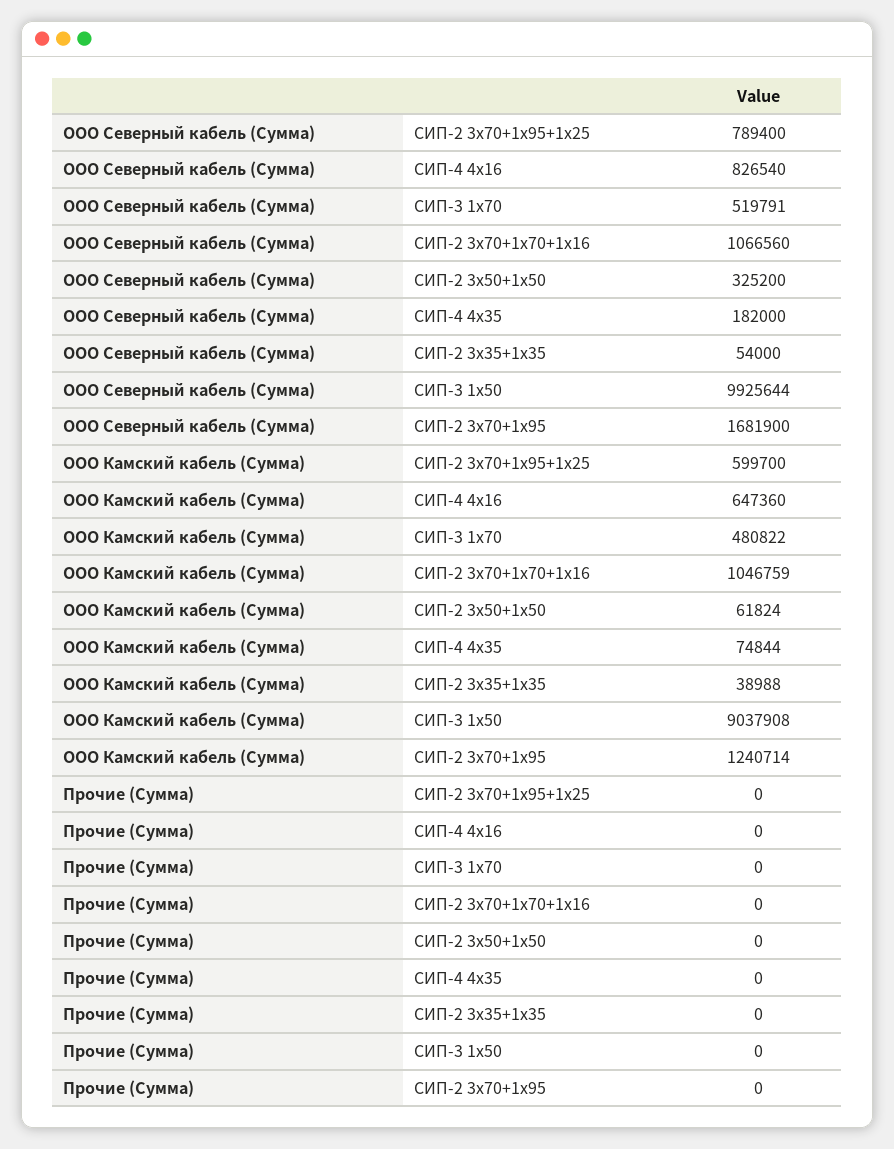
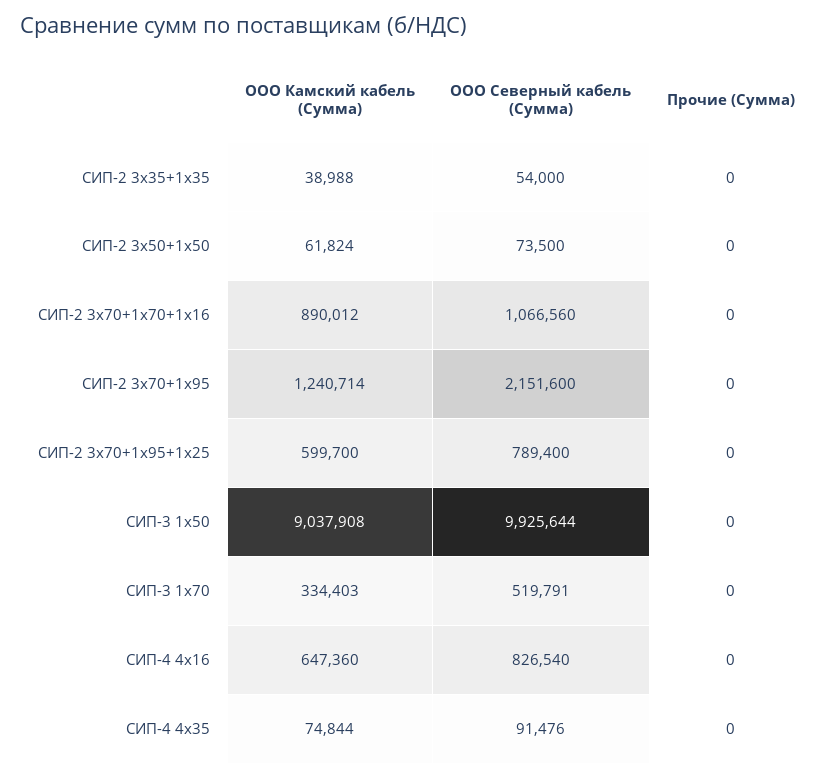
  {
    "ООО Северный кабель (Сумма)": {
      "СИП-2 3х70+1х95+1х25": 789400,
      "СИП-4 4х16": 826540,
      "СИП-3 1х70": 519791,
      "СИП-2 3х70+1х70+1х16": 1066560,
-     "СИП-2 3х50+1х50": 325200,
+     "СИП-2 3х50+1х50": 73500,
-     "СИП-4 4х35": 182000,
+     "СИП-4 4х35": 91476,
      "СИП-2 3х35+1х35": 54000,
      "СИП-3 1х50": 9925644,
-     "СИП-2 3х70+1х95": 1681900
+     "СИП-2 3х70+1х95": 2151600
    },
    "ООО Камский кабель (Сумма)": {
      "СИП-2 3х70+1х95+1х25": 599700,
      "СИП-4 4х16": 647360,
-     "СИП-3 1х70": 480822,
+     "СИП-3 1х70": 334403,
-     "СИП-2 3х70+1х70+1х16": 1046759,
+     "СИП-2 3х70+1х70+1х16": 890012,
      "СИП-2 3х50+1х50": 61824,
      "СИП-4 4х35": 74844,
      "СИП-2 3х35+1х35": 38988,
      "СИП-3 1х50": 9037908,
      "СИП-2 3х70+1х95": 1240714
    },
    "Прочие (Сумма)": {
      "СИП-2 3х70+1х95+1х25": 0,
      "СИП-4 4х16": 0,
      "СИП-3 1х70": 0,
      "СИП-2 3х70+1х70+1х16": 0,
      "СИП-2 3х50+1х50": 0,
      "СИП-4 4х35": 0,
      "СИП-2 3х35+1х35": 0,
      "СИП-3 1х50": 0,
      "СИП-2 3х70+1х95": 0
    }
  }

